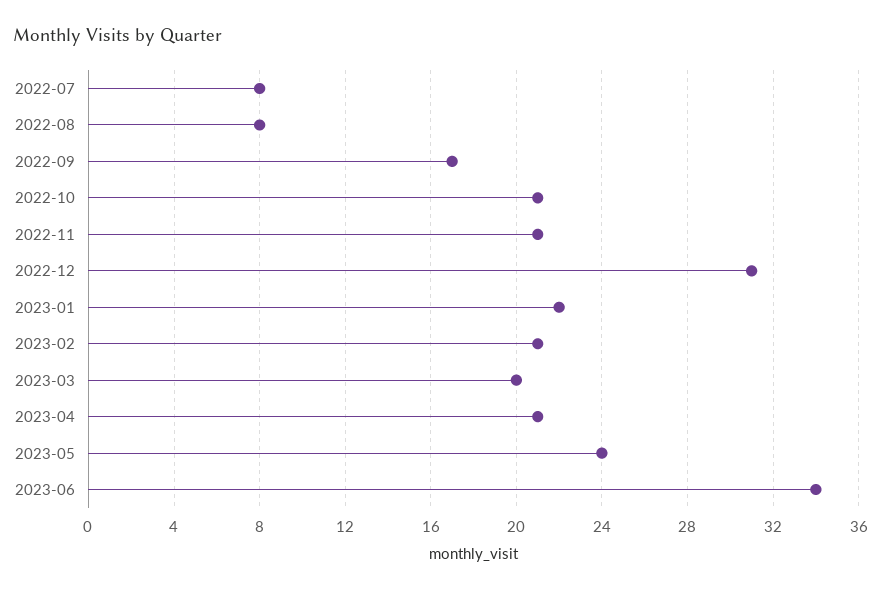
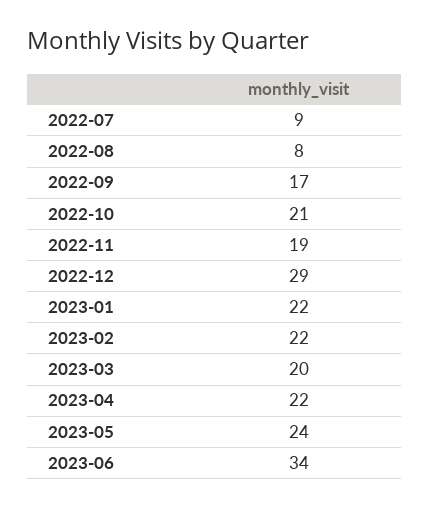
  {
-   "2022-07": 8,
+   "2022-07": 9,
    "2022-08": 8,
    "2022-09": 17,
    "2022-10": 21,
-   "2022-11": 21,
+   "2022-11": 19,
-   "2022-12": 31,
+   "2022-12": 29,
    "2023-01": 22,
-   "2023-02": 21,
+   "2023-02": 22,
    "2023-03": 20,
-   "2023-04": 21,
+   "2023-04": 22,
    "2023-05": 24,
    "2023-06": 34
  }

